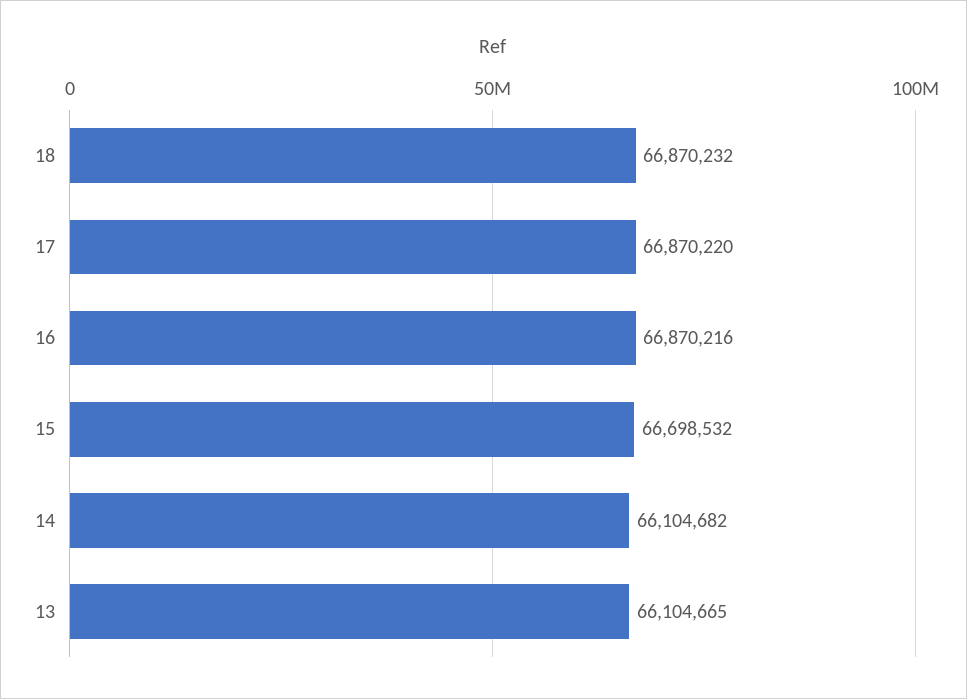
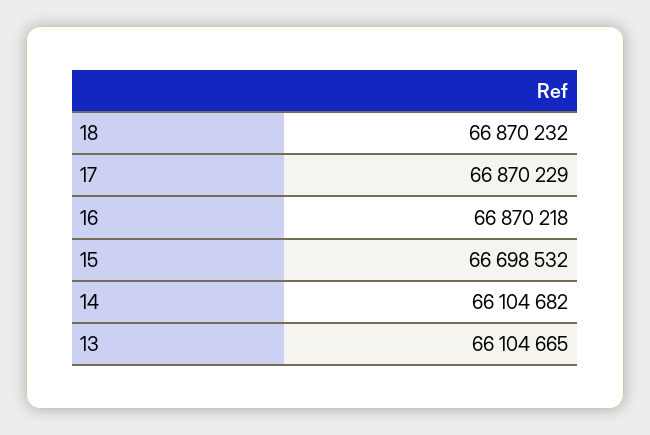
  {
    "18": 66870232,
-   "17": 66870220,
+   "17": 66870229,
-   "16": 66870216,
+   "16": 66870218,
    "15": 66698532,
    "14": 66104682,
    "13": 66104665
  }

